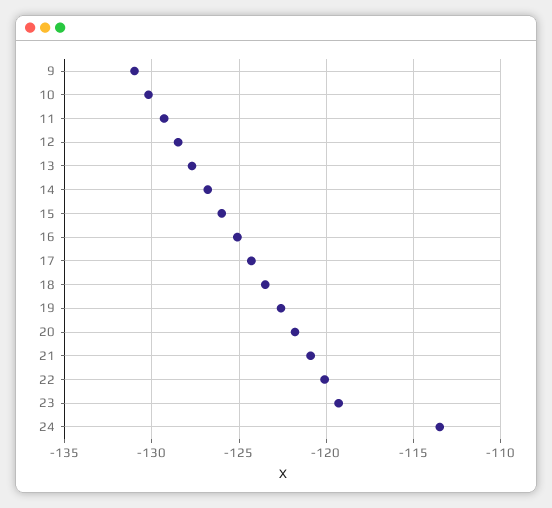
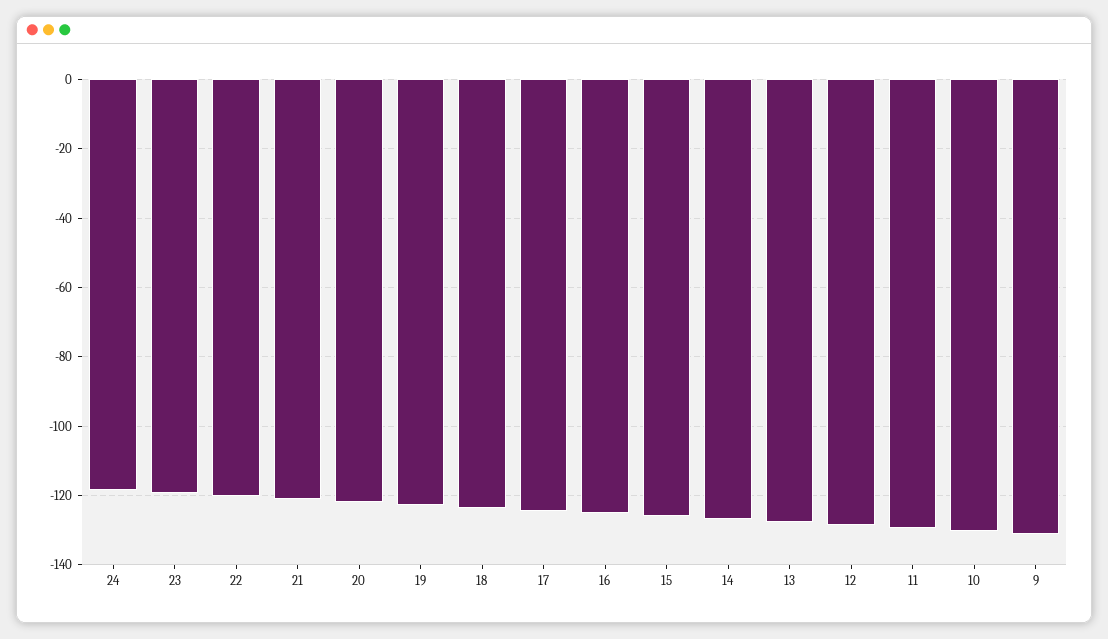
  {
    "9": -131,
    "10": -130,
    "11": -129.5,
    "12": -128.5,
    "13": -127.5,
    "14": -127,
    "15": -126,
    "16": -125,
    "17": -124.5,
    "18": -123.5,
    "19": -122.5,
    "20": -122,
    "21": -121,
    "22": -120,
    "23": -119.5,
-   "24": -113.5
+   "24": -118
  }

